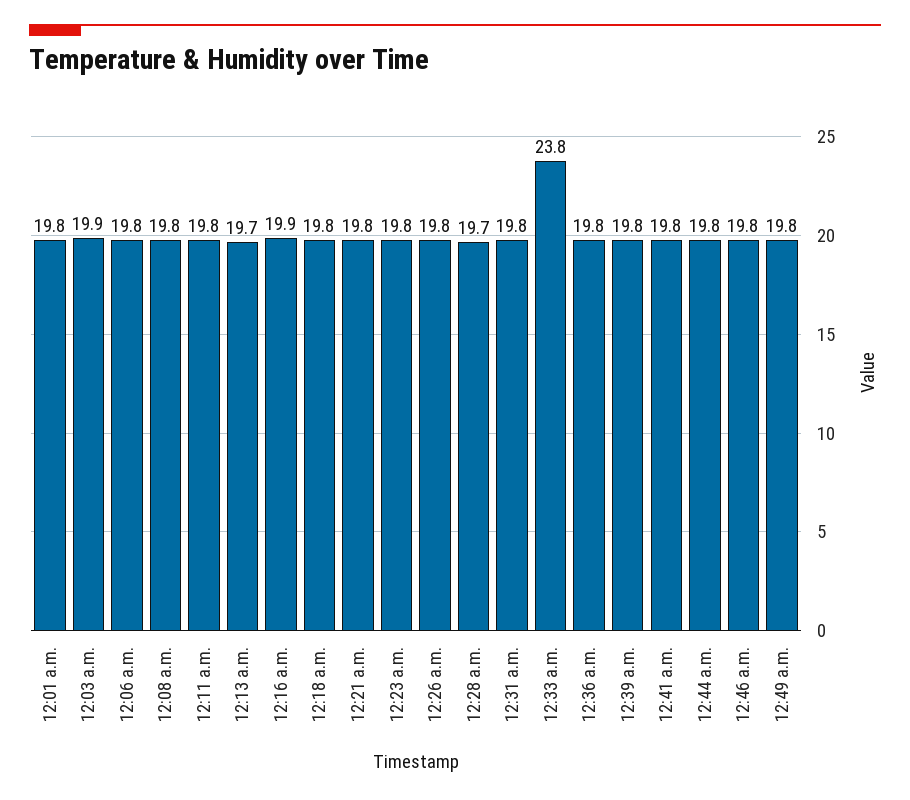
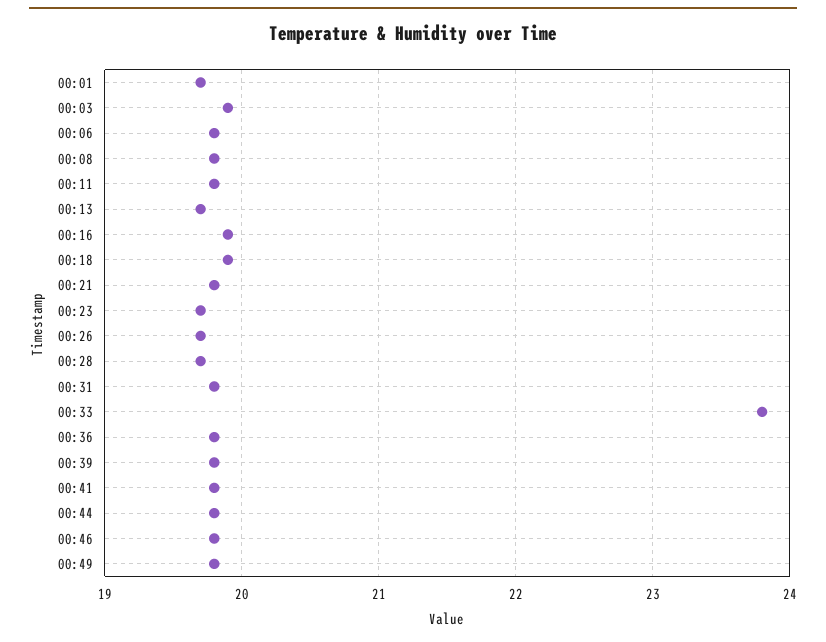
  {
-   "12:01 a.m.": 19.8,
+   "12:01 a.m.": 19.7,
    "12:03 a.m.": 19.9,
    "12:06 a.m.": 19.8,
    "12:08 a.m.": 19.8,
    "12:11 a.m.": 19.8,
    "12:13 a.m.": 19.7,
    "12:16 a.m.": 19.9,
-   "12:18 a.m.": 19.8,
+   "12:18 a.m.": 19.9,
    "12:21 a.m.": 19.8,
-   "12:23 a.m.": 19.8,
+   "12:23 a.m.": 19.7,
-   "12:26 a.m.": 19.8,
+   "12:26 a.m.": 19.7,
    "12:28 a.m.": 19.7,
    "12:31 a.m.": 19.8,
    "12:33 a.m.": 23.8,
    "12:36 a.m.": 19.8,
    "12:39 a.m.": 19.8,
    "12:41 a.m.": 19.8,
    "12:44 a.m.": 19.8,
    "12:46 a.m.": 19.8,
    "12:49 a.m.": 19.8
  }

